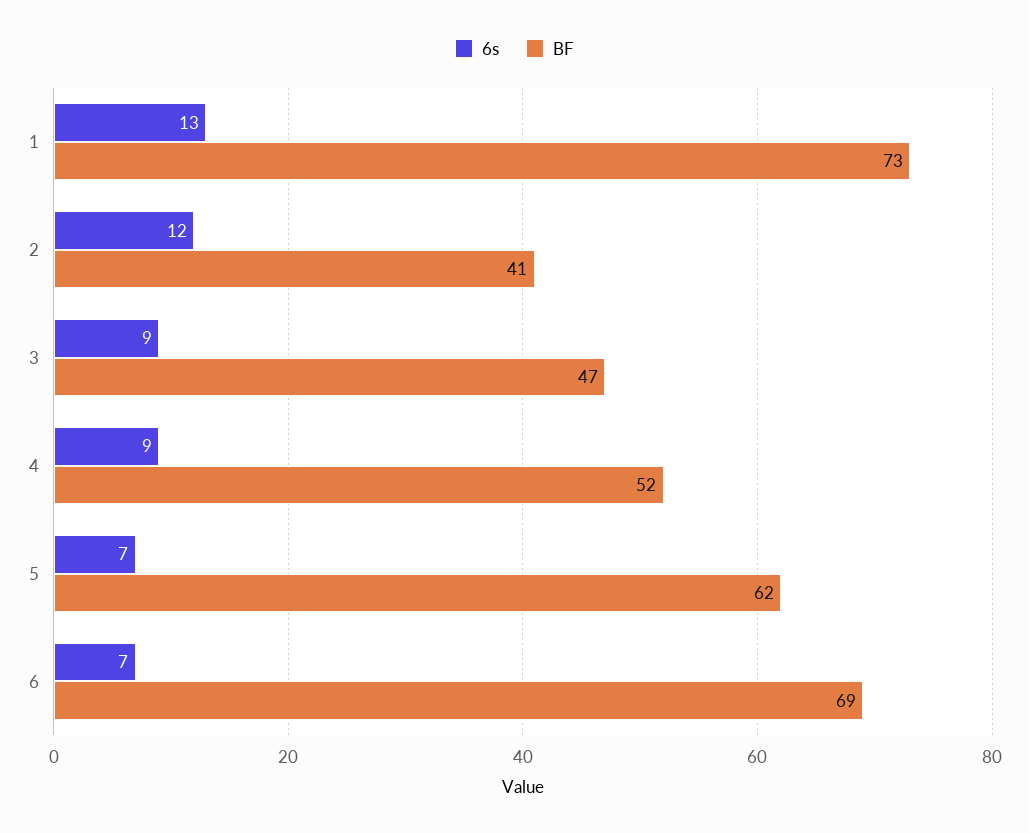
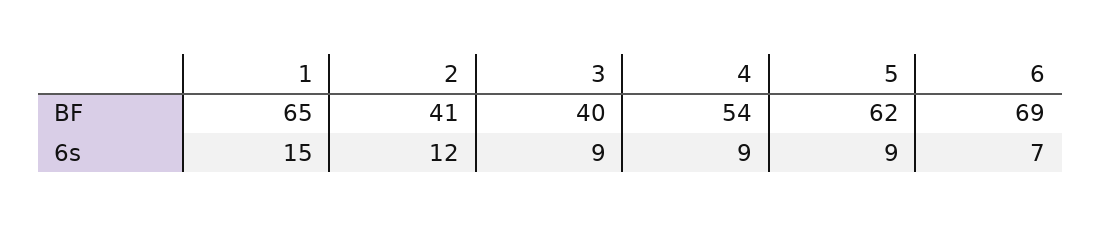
  {
    "6s": {
-     "1": 13,
+     "1": 15,
      "2": 12,
      "3": 9,
      "4": 9,
-     "5": 7,
+     "5": 9,
      "6": 7
    },
    "BF": {
-     "1": 73,
+     "1": 65,
      "2": 41,
-     "3": 47,
+     "3": 40,
-     "4": 52,
+     "4": 54,
      "5": 62,
      "6": 69
    }
  }

